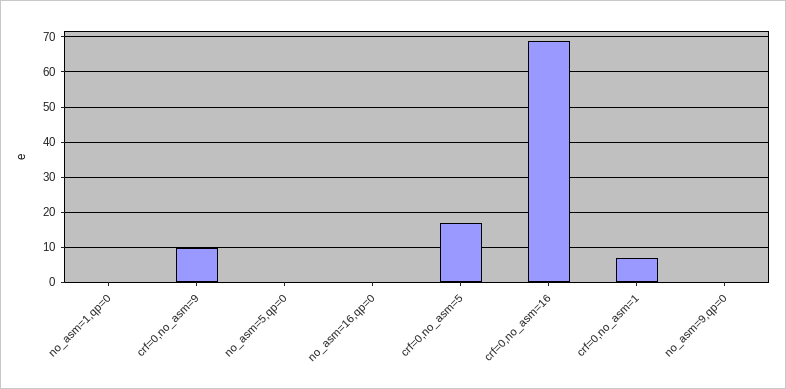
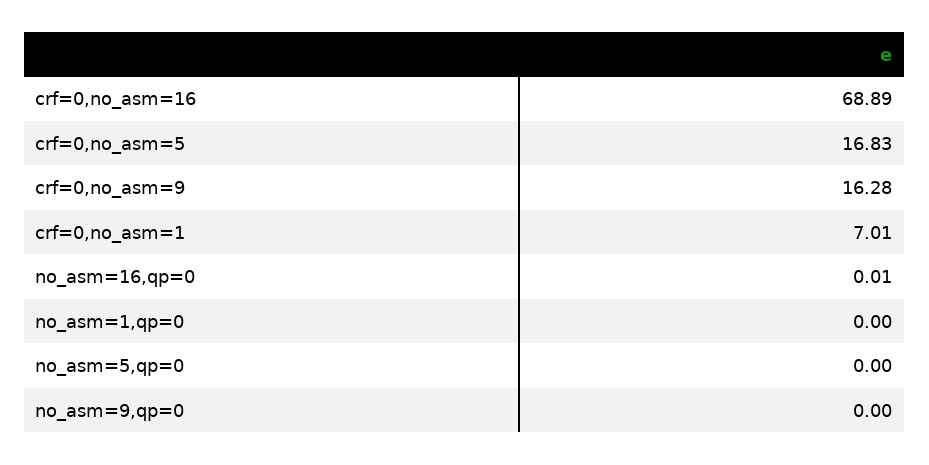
  {
    "no_asm=1,qp=0": 0,
-   "crf=0,no_asm=9": 10,
+   "crf=0,no_asm=9": 16.28,
    "no_asm=5,qp=0": 0,
    "no_asm=16,qp=0": 0.01,
    "crf=0,no_asm=5": 16.83,
    "crf=0,no_asm=16": 68.89,
    "crf=0,no_asm=1": 7.01,
    "no_asm=9,qp=0": 0
  }

